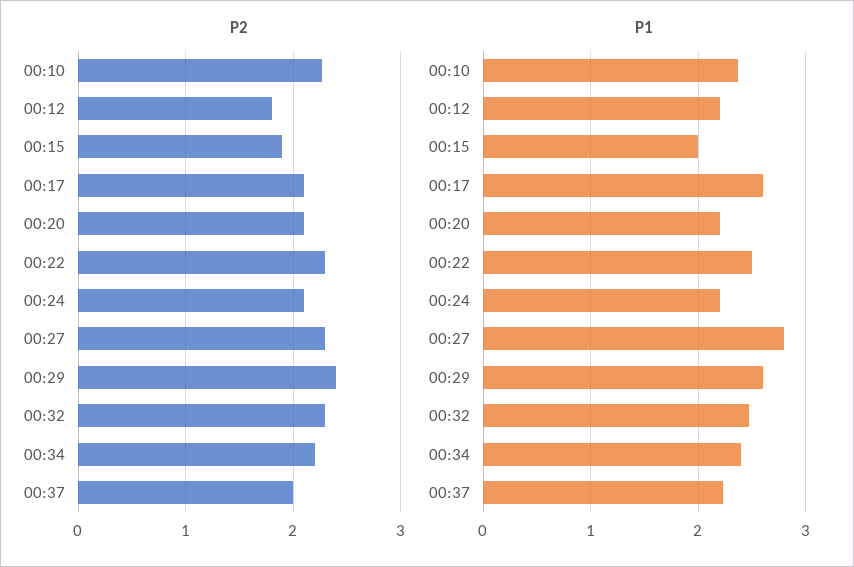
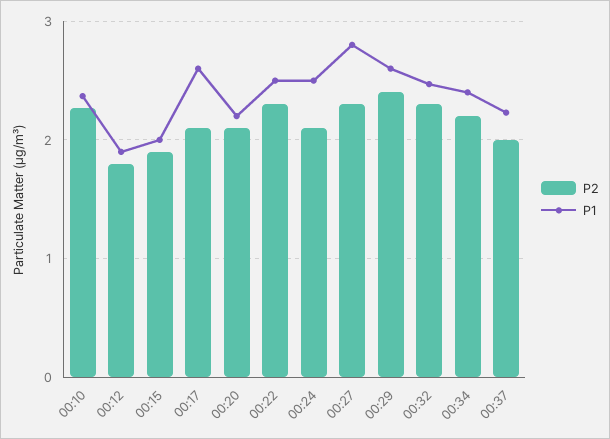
  {
    "P2": {
      "00:10": 2.3,
      "00:12": 1.8,
      "00:15": 1.9,
      "00:17": 2.1,
      "00:20": 2.1,
      "00:22": 2.3,
      "00:24": 2.1,
      "00:27": 2.3,
      "00:29": 2.4,
      "00:32": 2.3,
      "00:34": 2.2,
      "00:37": 2
    },
    "P1": {
      "00:10": 2.4,
-     "00:12": 2.2,
+     "00:12": 1.9,
      "00:15": 2,
      "00:17": 2.6,
      "00:20": 2.2,
      "00:22": 2.5,
-     "00:24": 2.2,
+     "00:24": 2.5,
      "00:27": 2.8,
      "00:29": 2.6,
      "00:32": 2.5,
      "00:34": 2.4,
      "00:37": 2.2
    }
  }

